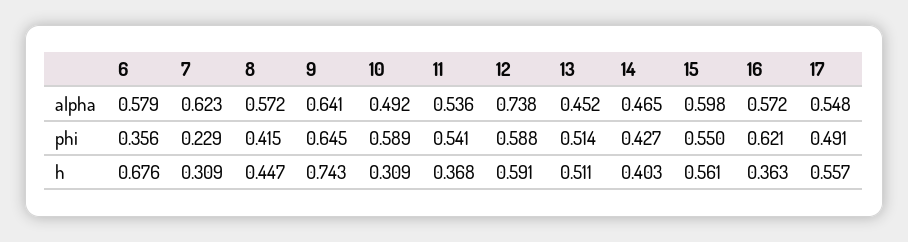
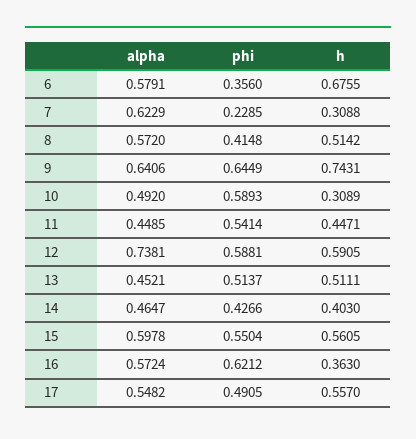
  {
    "6": {
      "alpha": 0.5791,
      "phi": 0.356,
      "h": 0.6755
    },
    "7": {
      "alpha": 0.6229,
      "phi": 0.2285,
      "h": 0.3088
    },
    "8": {
      "alpha": 0.572,
      "phi": 0.4148,
-     "h": 0.447
+     "h": 0.5142
    },
    "9": {
      "alpha": 0.6406,
      "phi": 0.6449,
      "h": 0.7431
    },
    "10": {
      "alpha": 0.492,
      "phi": 0.5893,
      "h": 0.3089
    },
    "11": {
-     "alpha": 0.536,
+     "alpha": 0.4485,
      "phi": 0.5414,
-     "h": 0.368
+     "h": 0.4471
    },
    "12": {
      "alpha": 0.7381,
      "phi": 0.5881,
      "h": 0.5905
    },
    "13": {
      "alpha": 0.4521,
      "phi": 0.5137,
      "h": 0.5111
    },
    "14": {
      "alpha": 0.4647,
      "phi": 0.4266,
      "h": 0.403
    },
    "15": {
      "alpha": 0.5978,
      "phi": 0.5504,
      "h": 0.5605
    },
    "16": {
      "alpha": 0.5724,
      "phi": 0.6212,
      "h": 0.363
    },
    "17": {
      "alpha": 0.5482,
      "phi": 0.4905,
      "h": 0.557
    }
  }

